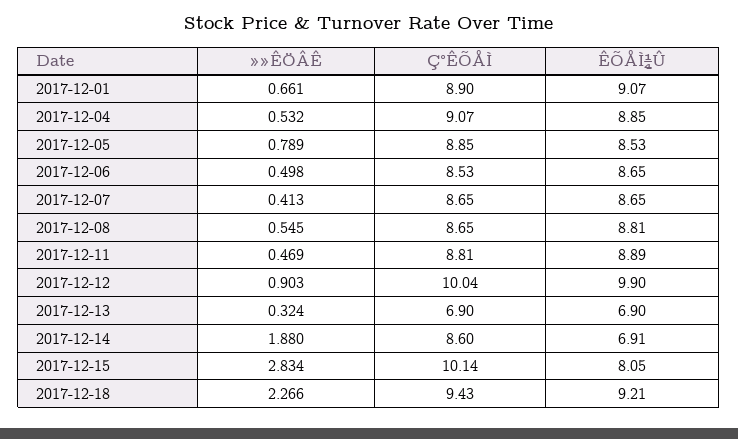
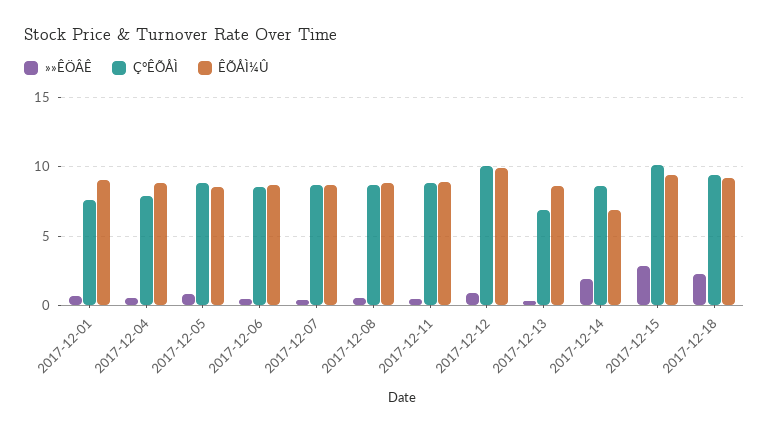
  {
    "»»ÊÖÂÊ": {
      "2017-12-01": 0.661,
      "2017-12-04": 0.532,
      "2017-12-05": 0.789,
      "2017-12-06": 0.498,
      "2017-12-07": 0.413,
      "2017-12-08": 0.545,
      "2017-12-11": 0.469,
      "2017-12-12": 0.903,
      "2017-12-13": 0.324,
      "2017-12-14": 1.88,
      "2017-12-15": 2.834,
      "2017-12-18": 2.266
    },
    "Ç°ÊÕÅÌ": {
-     "2017-12-01": 8.9,
+     "2017-12-01": 7.5,
-     "2017-12-04": 9.07,
+     "2017-12-04": 8,
      "2017-12-05": 8.85,
      "2017-12-06": 8.53,
      "2017-12-07": 8.65,
      "2017-12-08": 8.65,
      "2017-12-11": 8.81,
      "2017-12-12": 10.04,
      "2017-12-13": 6.9,
      "2017-12-14": 8.6,
      "2017-12-15": 10.14,
      "2017-12-18": 9.43
    },
    "ÊÕÅÌ¼Û": {
      "2017-12-01": 9.07,
      "2017-12-04": 8.85,
      "2017-12-05": 8.53,
      "2017-12-06": 8.65,
      "2017-12-07": 8.65,
      "2017-12-08": 8.81,
      "2017-12-11": 8.89,
      "2017-12-12": 9.9,
-     "2017-12-13": 6.9,
+     "2017-12-13": 8.5,
      "2017-12-14": 6.91,
-     "2017-12-15": 8.05,
+     "2017-12-15": 9.5,
      "2017-12-18": 9.21
    }
  }

